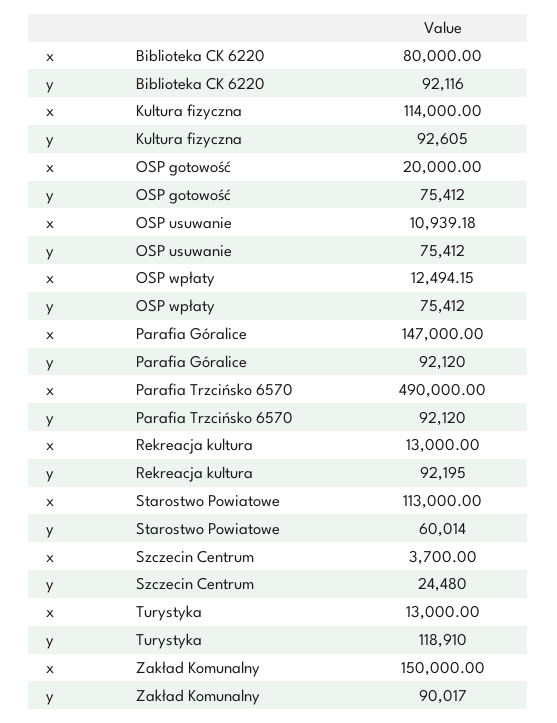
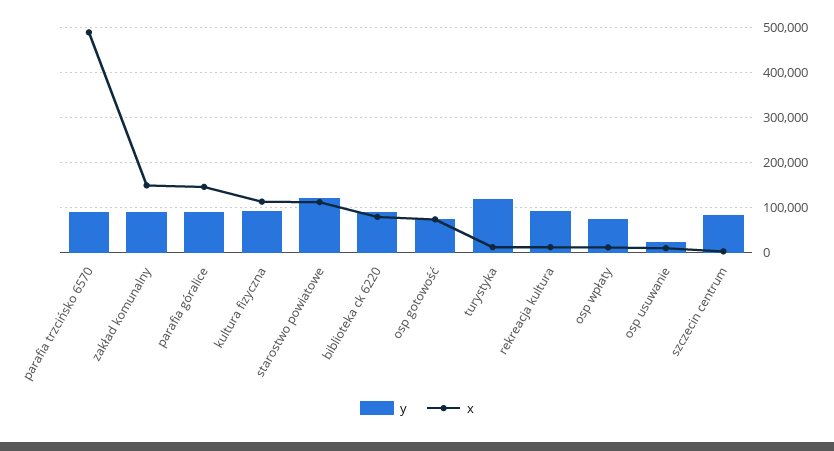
  {
    "x": {
      "Biblioteka CK 6220": 80000,
      "Kultura fizyczna": 114000,
-     "OSP gotowość": 20000,
+     "OSP gotowość": 80000,
      "OSP usuwanie": 10939.18,
      "OSP wpłaty": 12494.15,
      "Parafia Góralice": 147000,
      "Parafia Trzcińsko 6570": 490000,
      "Rekreacja kultura": 13000,
      "Starostwo Powiatowe": 113000,
      "Szczecin Centrum": 3700,
      "Turystyka": 13000,
      "Zakład Komunalny": 150000
    },
    "y": {
      "Biblioteka CK 6220": 92116,
      "Kultura fizyczna": 92605,
      "OSP gotowość": 75412,
-     "OSP usuwanie": 75412,
+     "OSP usuwanie": 20000,
      "OSP wpłaty": 75412,
      "Parafia Góralice": 92120,
      "Parafia Trzcińsko 6570": 92120,
      "Rekreacja kultura": 92195,
-     "Starostwo Powiatowe": 60014,
+     "Starostwo Powiatowe": 120000,
-     "Szczecin Centrum": 24480,
+     "Szczecin Centrum": 80000,
      "Turystyka": 118910,
      "Zakład Komunalny": 90017
    }
  }

